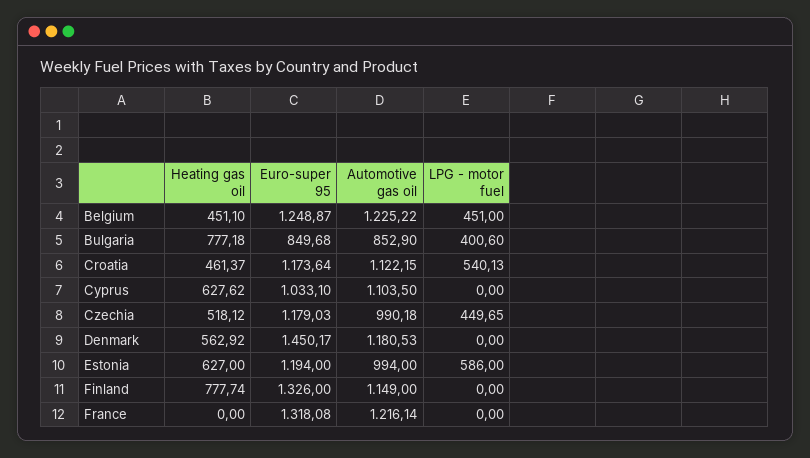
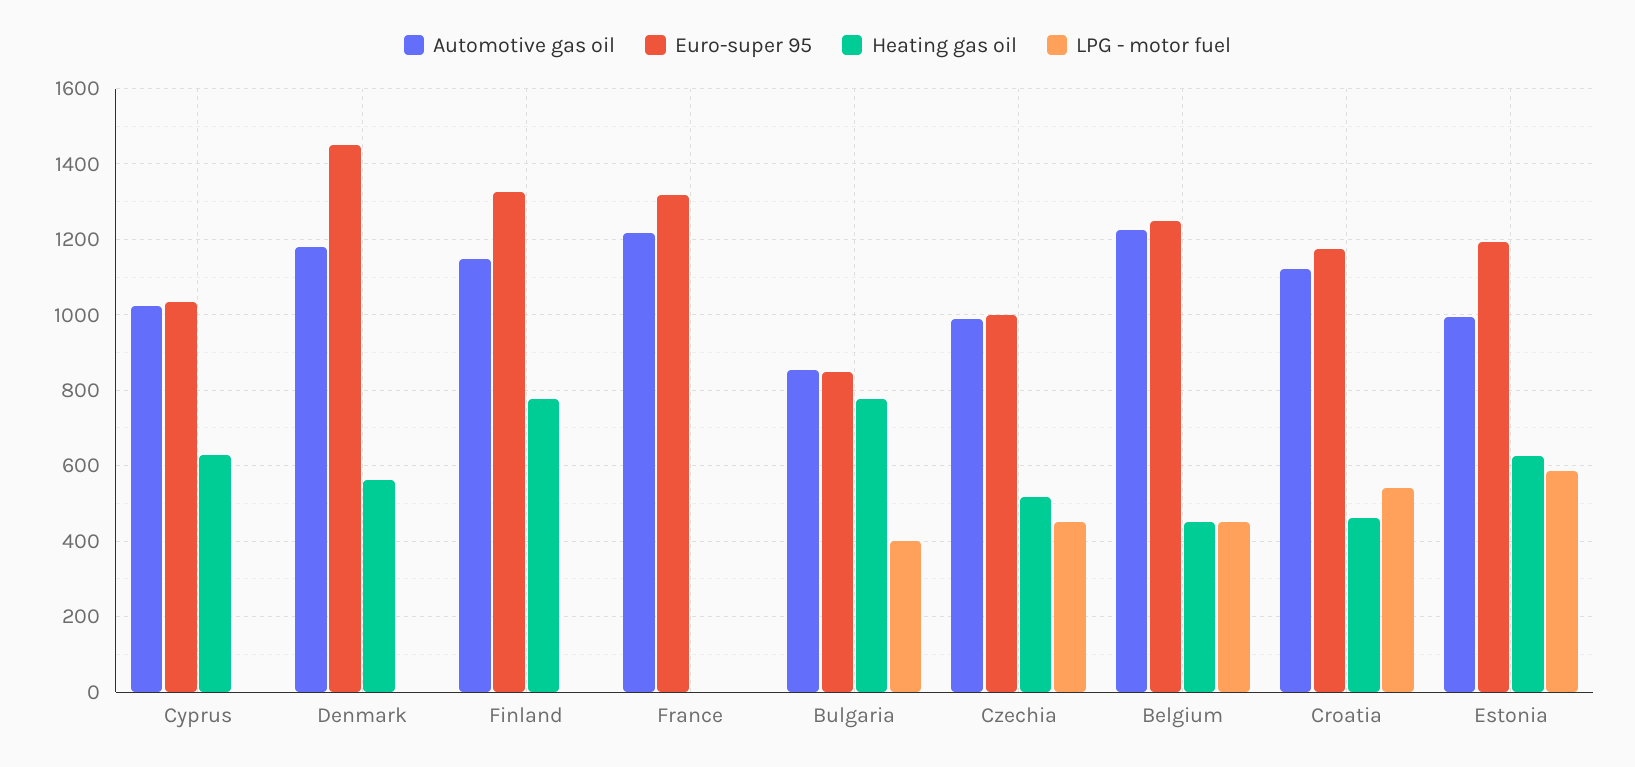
  {
    "Heating gas oil": {
      "Belgium": 451.1,
      "Bulgaria": 777.18,
      "Croatia": 461.37,
      "Cyprus": 627.62,
      "Czechia": 518.12,
      "Denmark": 562.92,
      "Estonia": 627,
      "Finland": 777.74,
      "France": 0
    },
    "Euro-super 95": {
      "Belgium": 1248.87,
      "Bulgaria": 849.68,
      "Croatia": 1173.64,
      "Cyprus": 1033.1,
-     "Czechia": 1179.03,
+     "Czechia": 1000,
      "Denmark": 1450.17,
      "Estonia": 1194,
      "Finland": 1326,
      "France": 1318.08
    },
    "Automotive gas oil": {
      "Belgium": 1225.22,
      "Bulgaria": 852.9,
      "Croatia": 1122.15,
-     "Cyprus": 1103.5,
+     "Cyprus": 1020,
      "Czechia": 990.18,
      "Denmark": 1180.53,
      "Estonia": 994,
      "Finland": 1149,
      "France": 1216.14
    },
    "LPG - motor fuel": {
      "Belgium": 451,
      "Bulgaria": 400.6,
      "Croatia": 540.13,
      "Cyprus": 0,
      "Czechia": 449.65,
      "Denmark": 0,
      "Estonia": 586,
      "Finland": 0,
      "France": 0
    }
  }

